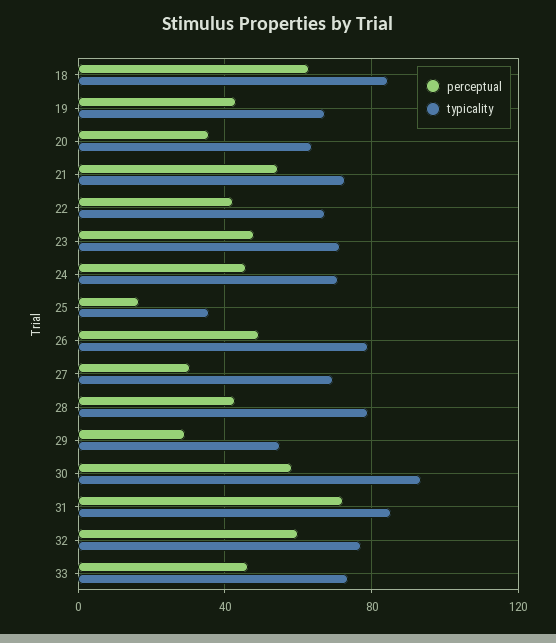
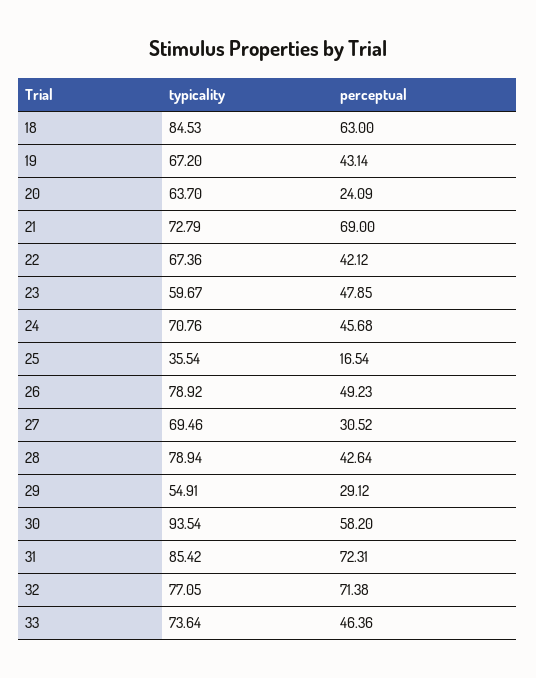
  {
    "perceptual": {
      "18": 63,
      "19": 43.14,
-     "20": 35,
+     "20": 24.09,
-     "21": 55,
+     "21": 69,
      "22": 42.12,
      "23": 47.85,
      "24": 45.68,
      "25": 16.54,
      "26": 49.23,
      "27": 30.52,
      "28": 42.64,
      "29": 29.12,
      "30": 58.2,
      "31": 72.31,
-     "32": 60,
+     "32": 71.38,
      "33": 46.36
    },
    "typicality": {
      "18": 84.53,
      "19": 67.2,
      "20": 63.7,
      "21": 72.79,
      "22": 67.36,
-     "23": 70,
+     "23": 59.67,
      "24": 70.76,
      "25": 35.54,
      "26": 78.92,
      "27": 69.46,
      "28": 78.94,
      "29": 54.91,
      "30": 93.54,
      "31": 85.42,
      "32": 77.05,
      "33": 73.64
    }
  }

